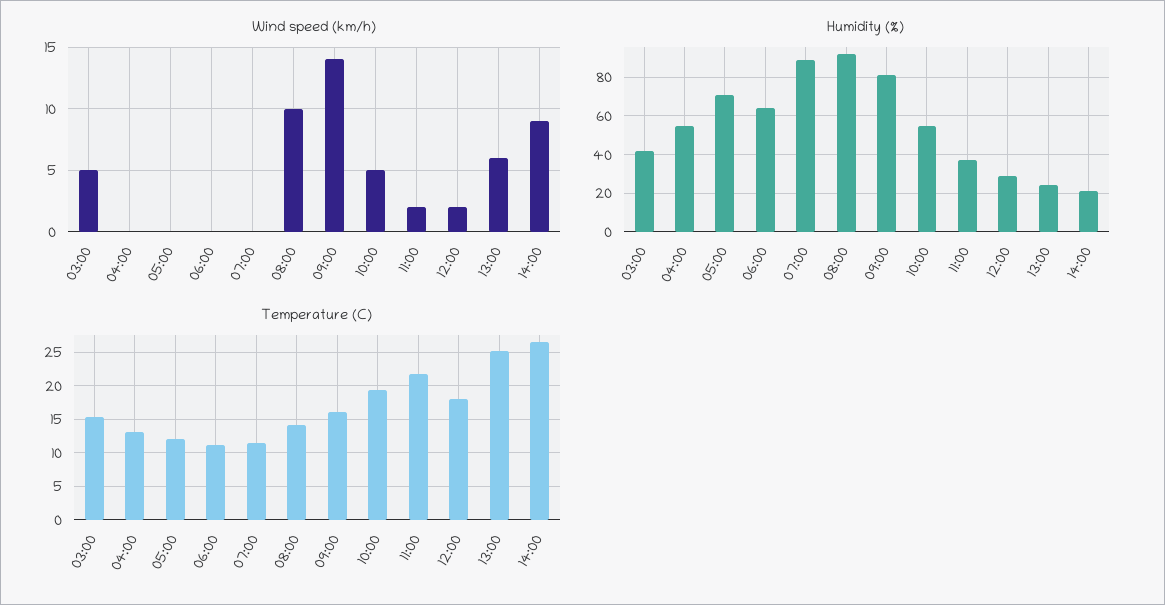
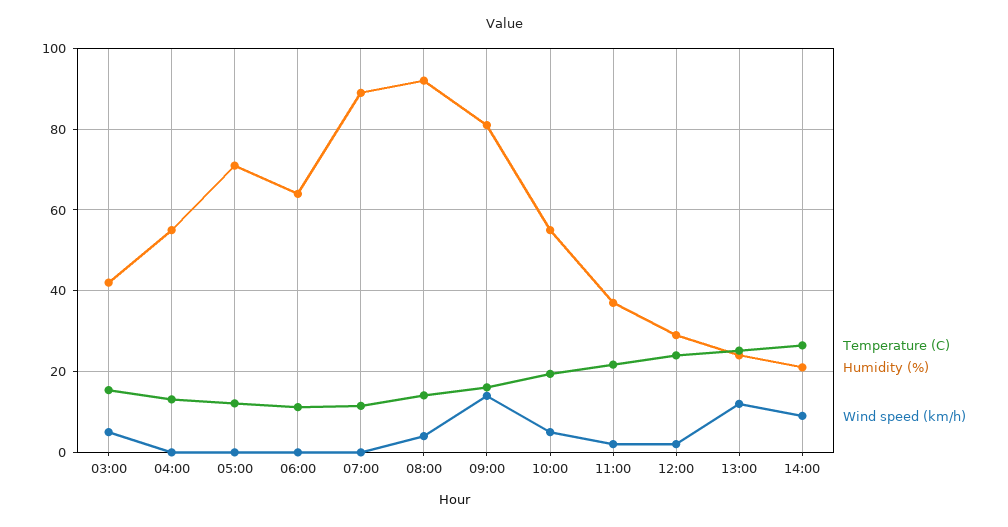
  {
    "Wind speed (km/h)": {
      "03:00": 5,
      "04:00": 0,
      "05:00": 0,
      "06:00": 0,
      "07:00": 0,
-     "08:00": 10,
+     "08:00": 4,
      "09:00": 14,
      "10:00": 5,
      "11:00": 2,
      "12:00": 2,
-     "13:00": 6,
+     "13:00": 12,
      "14:00": 9
    },
    "Humidity (%)": {
      "03:00": 42,
      "04:00": 56,
      "05:00": 72,
      "06:00": 64,
      "07:00": 90,
      "08:00": 92,
      "09:00": 82,
      "10:00": 56,
      "11:00": 38,
      "12:00": 30,
      "13:00": 24,
      "14:00": 22
    },
    "Temperature (C)": {
      "03:00": 15,
      "04:00": 13,
      "05:00": 12,
      "06:00": 11,
      "07:00": 12,
      "08:00": 14,
      "09:00": 16,
      "10:00": 19,
      "11:00": 22,
-     "12:00": 18,
+     "12:00": 24,
      "13:00": 25,
      "14:00": 27
    }
  }

